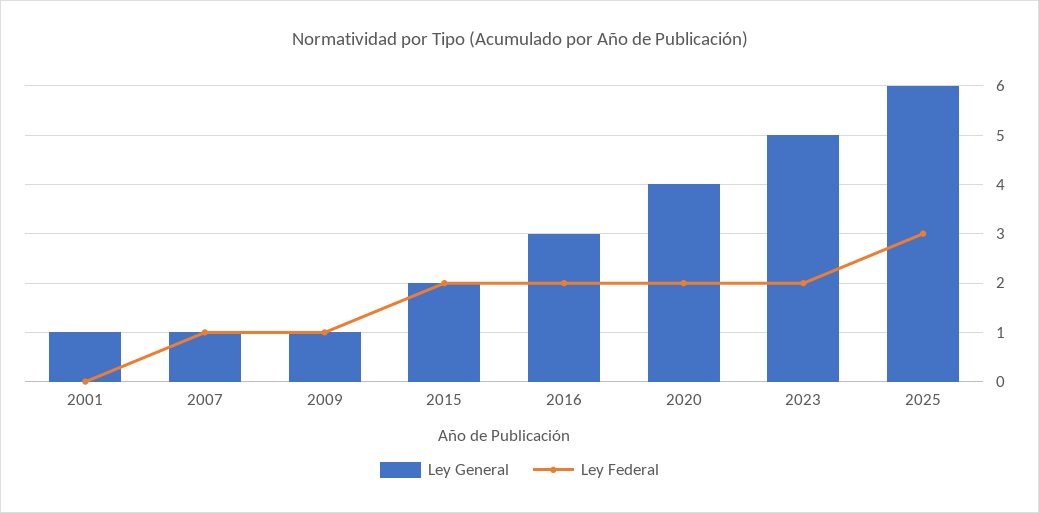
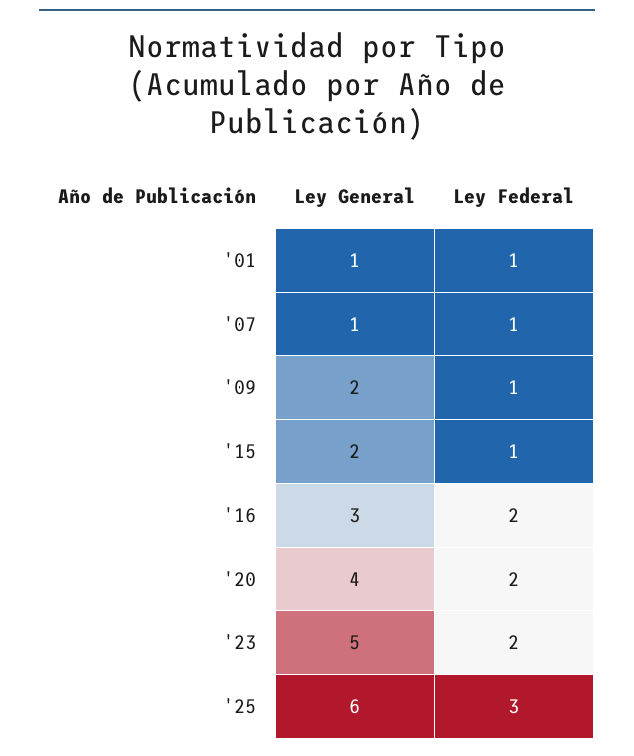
  {
    "Ley General": {
      "2001": 1,
      "2007": 1,
-     "2009": 1,
+     "2009": 2,
      "2015": 2,
      "2016": 3,
      "2020": 4,
      "2023": 5,
      "2025": 6
    },
    "Ley Federal": {
-     "2001": 0,
+     "2001": 1,
      "2007": 1,
      "2009": 1,
-     "2015": 2,
+     "2015": 1,
      "2016": 2,
      "2020": 2,
      "2023": 2,
      "2025": 3
    }
  }

